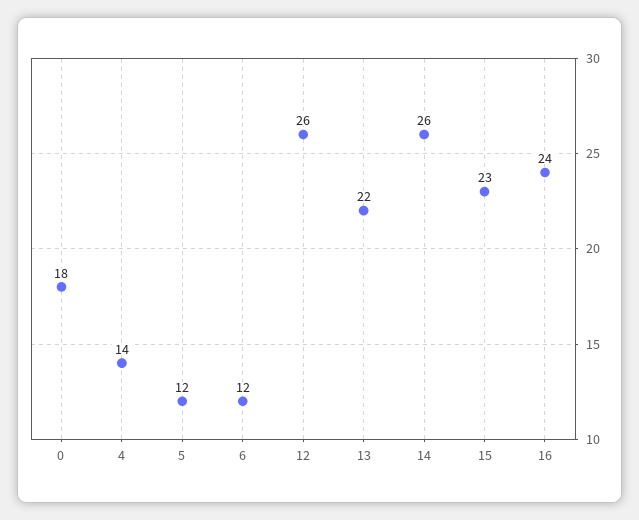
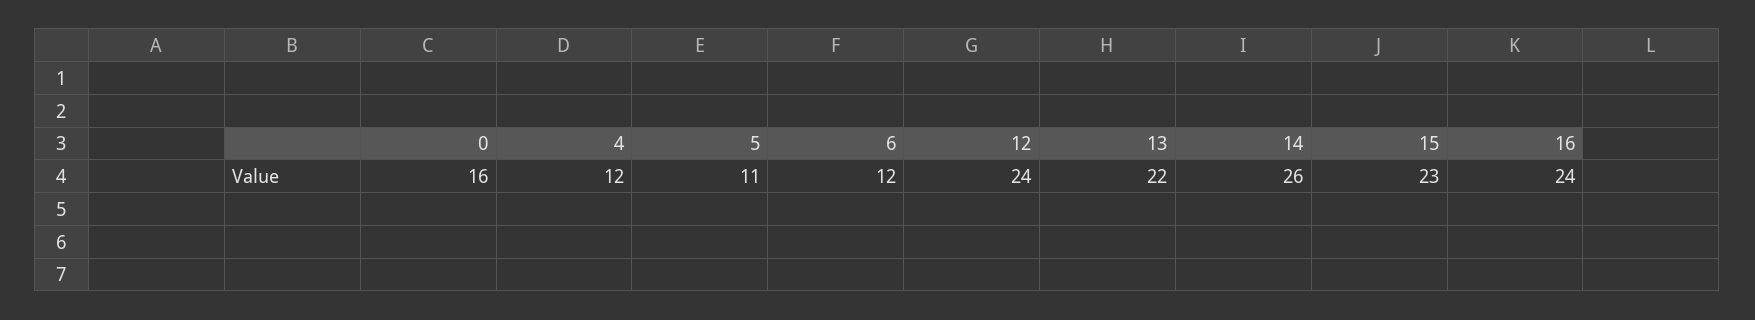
  {
-   "0": 18,
+   "0": 16,
-   "4": 14,
+   "4": 12,
-   "5": 12,
+   "5": 11,
    "6": 12,
-   "12": 26,
+   "12": 24,
    "13": 22,
    "14": 26,
    "15": 23,
    "16": 24
  }

